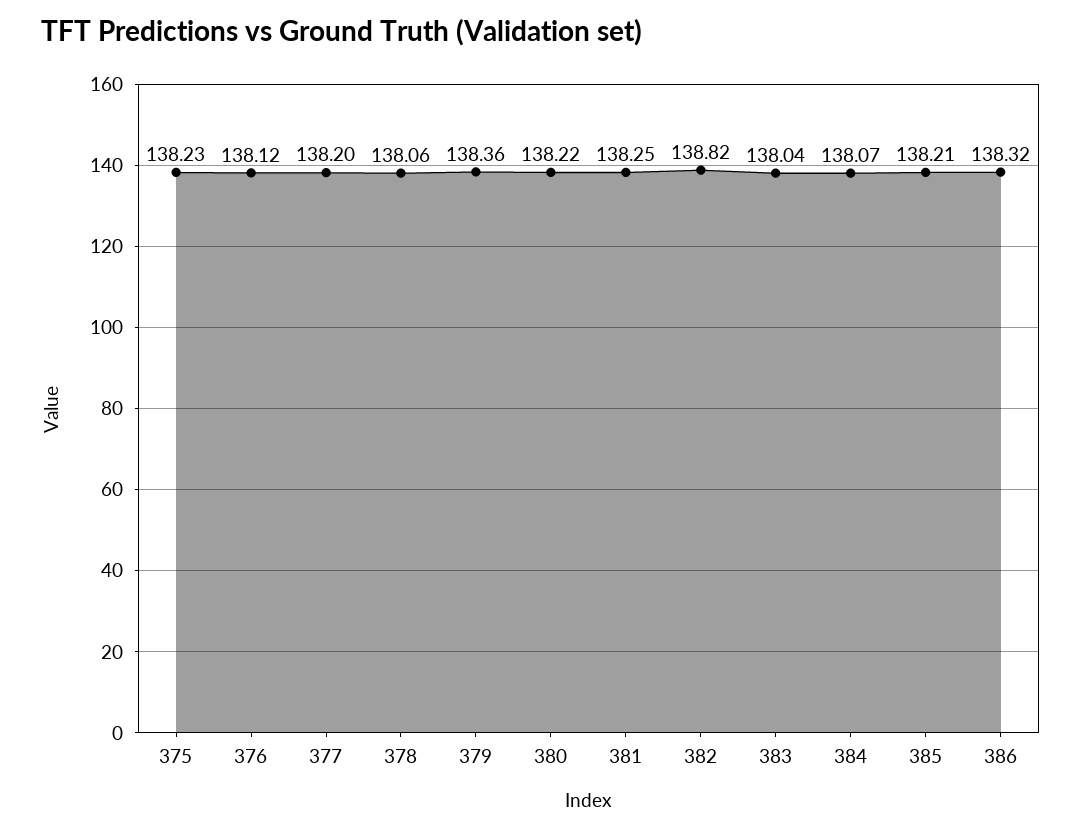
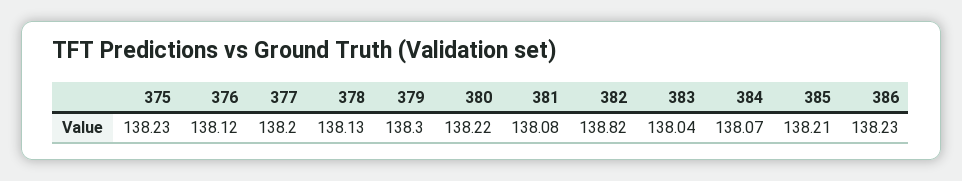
  {
    "375": 138.23,
    "376": 138.12,
    "377": 138.2,
-   "378": 138.06,
+   "378": 138.13,
-   "379": 138.36,
+   "379": 138.3,
    "380": 138.22,
-   "381": 138.25,
+   "381": 138.08,
    "382": 138.82,
    "383": 138.04,
    "384": 138.07,
    "385": 138.21,
-   "386": 138.32
+   "386": 138.23
  }

